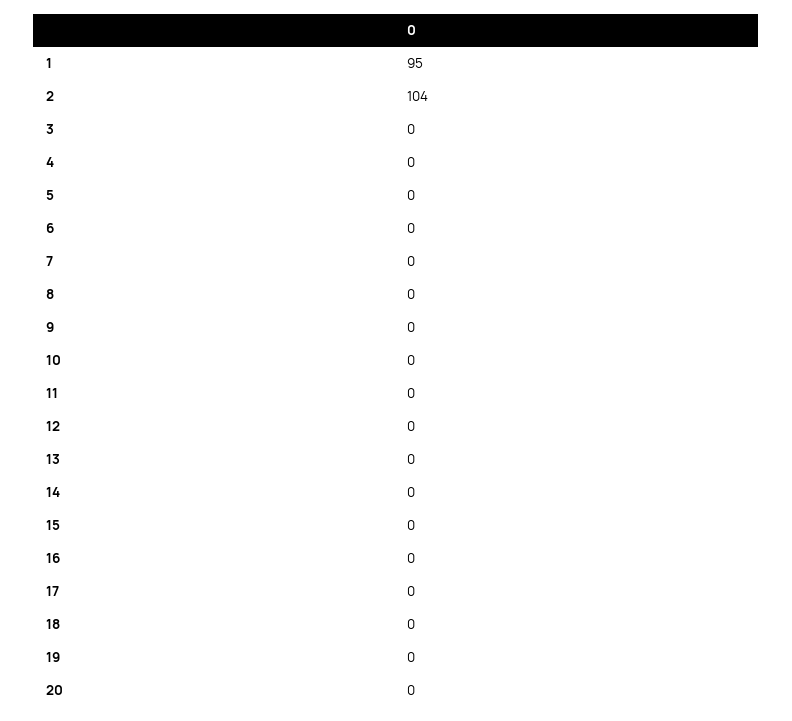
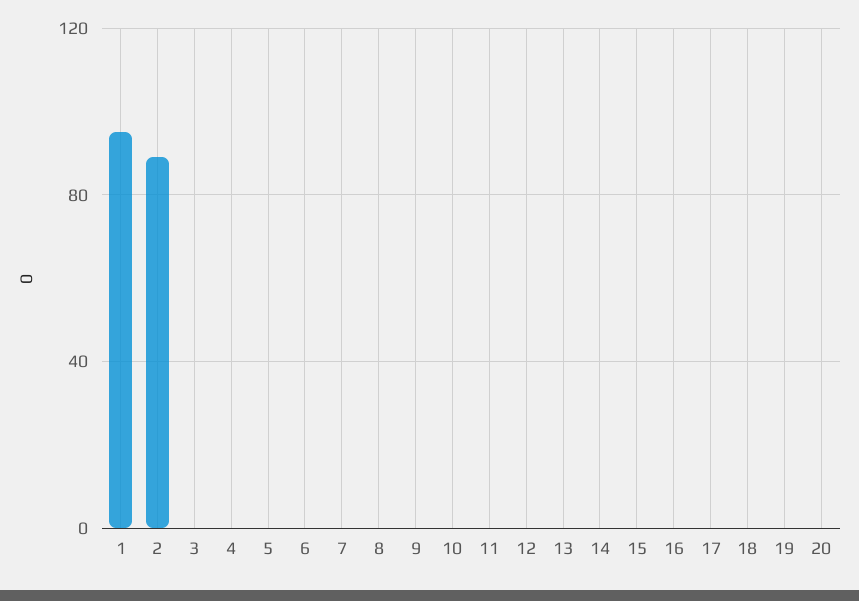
  {
    "1": 95,
-   "2": 104,
+   "2": 90,
    "3": 0,
    "4": 0,
    "5": 0,
    "6": 0,
    "7": 0,
    "8": 0,
    "9": 0,
    "10": 0,
    "11": 0,
    "12": 0,
    "13": 0,
    "14": 0,
    "15": 0,
    "16": 0,
    "17": 0,
    "18": 0,
    "19": 0,
    "20": 0
  }

